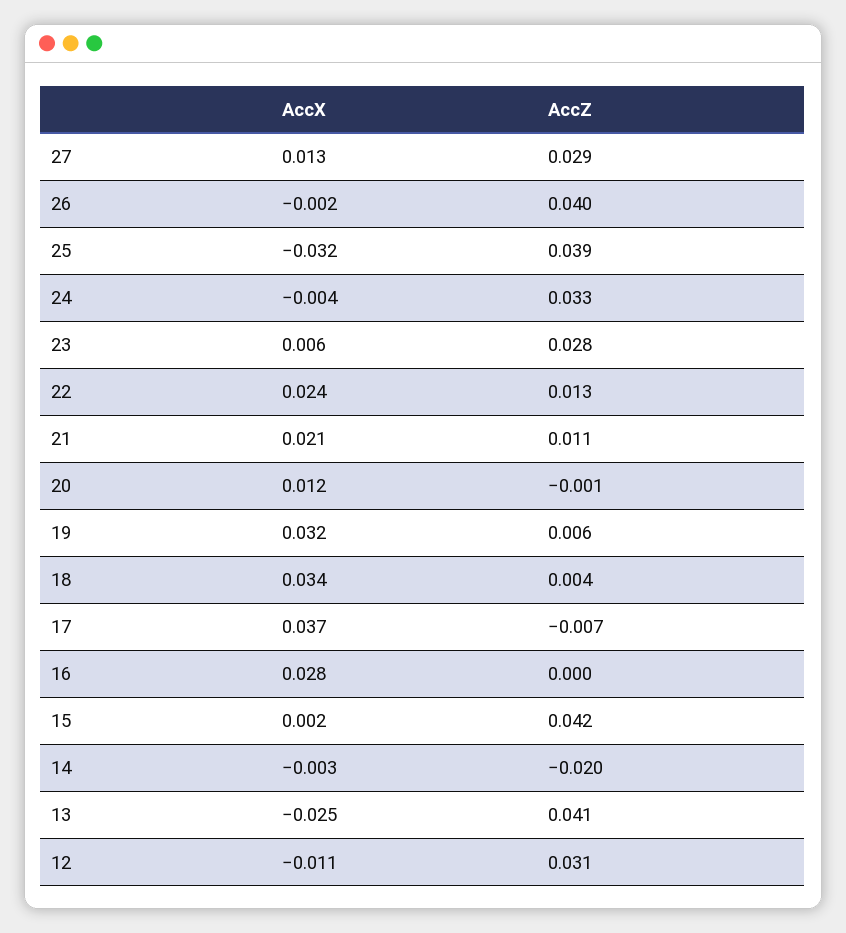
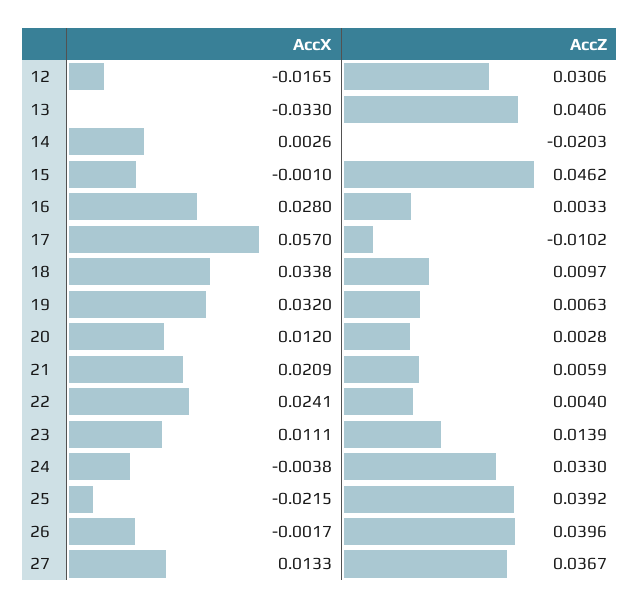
  {
    "AccX": {
      "27": 0.0133,
      "26": -0.0017,
-     "25": -0.032,
+     "25": -0.0215,
      "24": -0.0038,
-     "23": 0.006,
+     "23": 0.0111,
      "22": 0.0241,
      "21": 0.0209,
      "20": 0.012,
      "19": 0.032,
      "18": 0.0338,
-     "17": 0.037,
+     "17": 0.057,
      "16": 0.028,
-     "15": 0.002,
+     "15": -0.001,
-     "14": -0.003,
+     "14": 0.0026,
-     "13": -0.025,
+     "13": -0.033,
-     "12": -0.011
+     "12": -0.0165
    },
    "AccZ": {
-     "27": 0.029,
+     "27": 0.0367,
      "26": 0.0396,
      "25": 0.0392,
      "24": 0.033,
-     "23": 0.028,
+     "23": 0.0139,
-     "22": 0.013,
+     "22": 0.004,
-     "21": 0.011,
+     "21": 0.0059,
-     "20": -0.001,
+     "20": 0.0028,
      "19": 0.0063,
-     "18": 0.004,
+     "18": 0.0097,
-     "17": -0.007,
+     "17": -0.0102,
-     "16": 0,
+     "16": 0.0033,
-     "15": 0.042,
+     "15": 0.0462,
      "14": -0.0203,
      "13": 0.0406,
      "12": 0.0306
    }
  }

